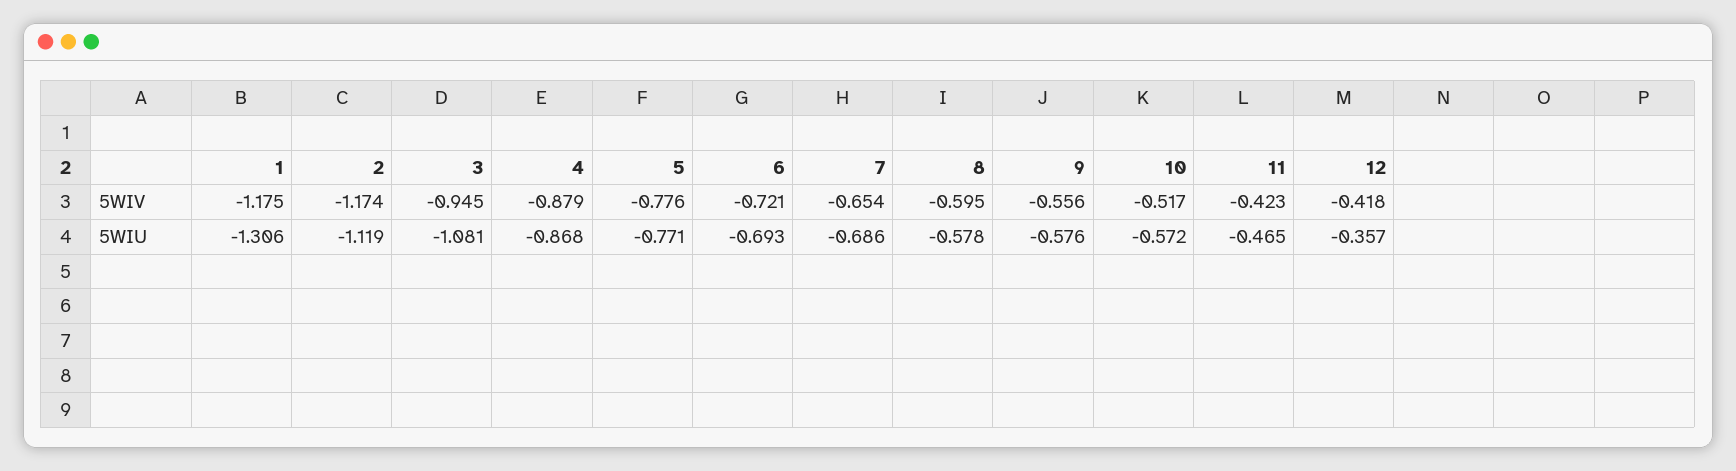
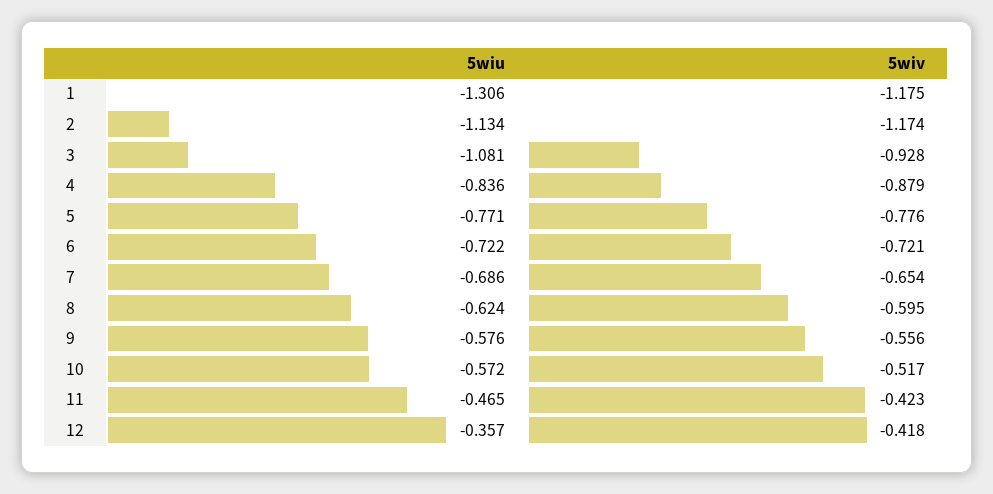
  {
    "1": {
      "5WIV": -1.175,
      "5WIU": -1.306
    },
    "2": {
      "5WIV": -1.174,
-     "5WIU": -1.119
+     "5WIU": -1.134
    },
    "3": {
-     "5WIV": -0.945,
+     "5WIV": -0.928,
      "5WIU": -1.081
    },
    "4": {
      "5WIV": -0.879,
-     "5WIU": -0.868
+     "5WIU": -0.836
    },
    "5": {
      "5WIV": -0.776,
      "5WIU": -0.771
    },
    "6": {
      "5WIV": -0.721,
-     "5WIU": -0.693
+     "5WIU": -0.722
    },
    "7": {
      "5WIV": -0.654,
      "5WIU": -0.686
    },
    "8": {
      "5WIV": -0.595,
-     "5WIU": -0.578
+     "5WIU": -0.624
    },
    "9": {
      "5WIV": -0.556,
      "5WIU": -0.576
    },
    "10": {
      "5WIV": -0.517,
      "5WIU": -0.572
    },
    "11": {
      "5WIV": -0.423,
      "5WIU": -0.465
    },
    "12": {
      "5WIV": -0.418,
      "5WIU": -0.357
    }
  }

